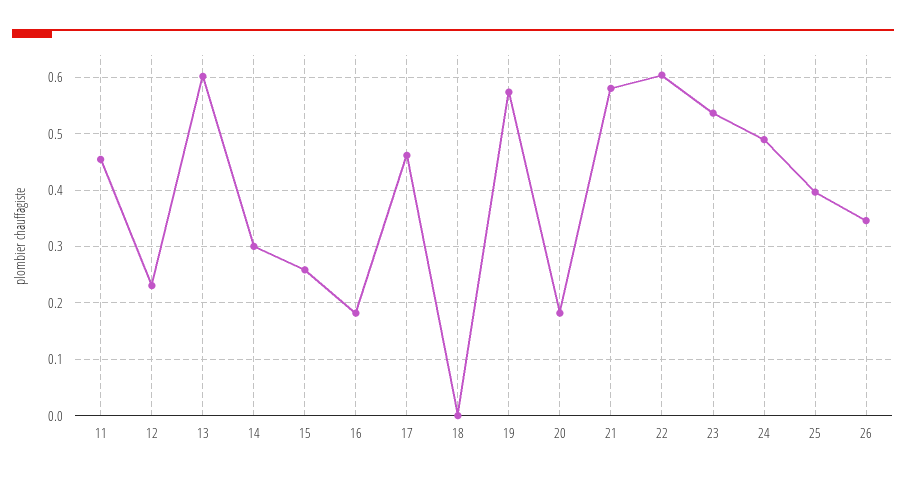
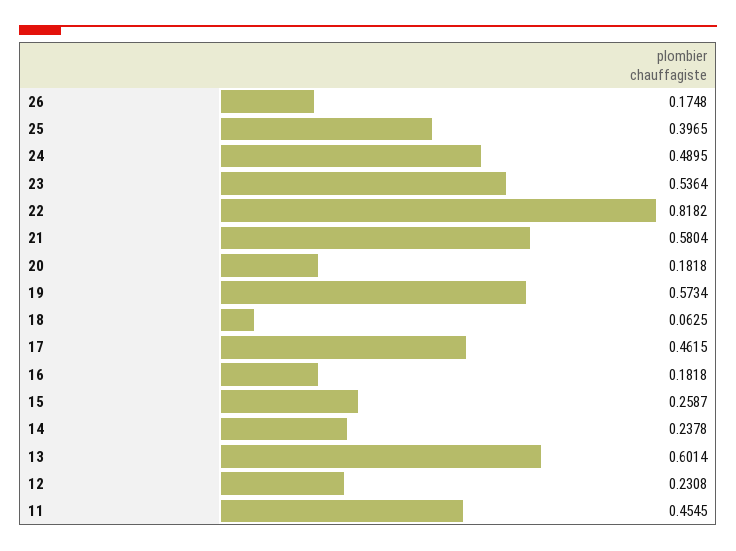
  {
    "11": 0.4545,
    "12": 0.2308,
    "13": 0.6014,
-   "14": 0.3,
+   "14": 0.2378,
    "15": 0.2587,
    "16": 0.1818,
    "17": 0.4615,
-   "18": 0,
+   "18": 0.0625,
    "19": 0.5734,
    "20": 0.1818,
    "21": 0.5804,
-   "22": 0.6,
+   "22": 0.8182,
    "23": 0.5364,
    "24": 0.4895,
    "25": 0.3965,
-   "26": 0.34
+   "26": 0.1748
  }

